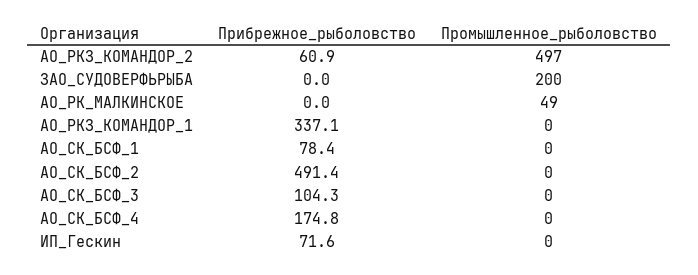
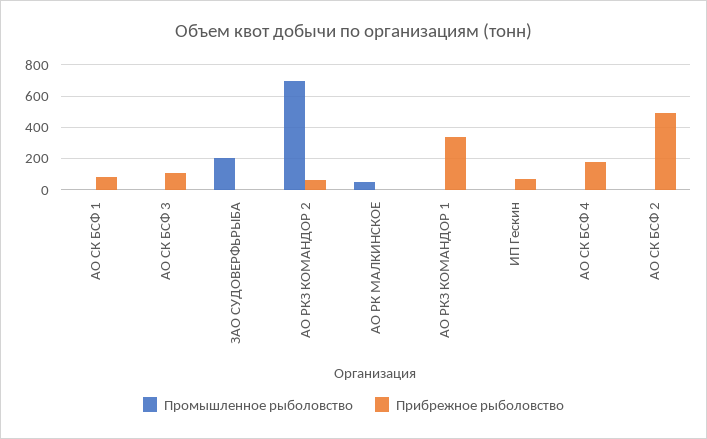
  {
    "Прибрежное_рыболовство": {
      "АО_РКЗ_КОМАНДОР_2": 60.9,
      "ЗАО_СУДОВЕРФЬРЫБА": 0,
      "АО_РК_МАЛКИНСКОЕ": 0,
      "АО_РКЗ_КОМАНДОР_1": 337.1,
      "АО_СК_БСФ_1": 78.4,
      "АО_СК_БСФ_2": 491.4,
      "АО_СК_БСФ_3": 104.3,
      "АО_СК_БСФ_4": 174.8,
      "ИП_Гескин": 71.6
    },
    "Промышленное_рыболовство": {
-     "АО_РКЗ_КОМАНДОР_2": 497,
+     "АО_РКЗ_КОМАНДОР_2": 700,
      "ЗАО_СУДОВЕРФЬРЫБА": 200,
      "АО_РК_МАЛКИНСКОЕ": 49,
      "АО_РКЗ_КОМАНДОР_1": 0,
      "АО_СК_БСФ_1": 0,
      "АО_СК_БСФ_2": 0,
      "АО_СК_БСФ_3": 0,
      "АО_СК_БСФ_4": 0,
      "ИП_Гескин": 0
    }
  }

